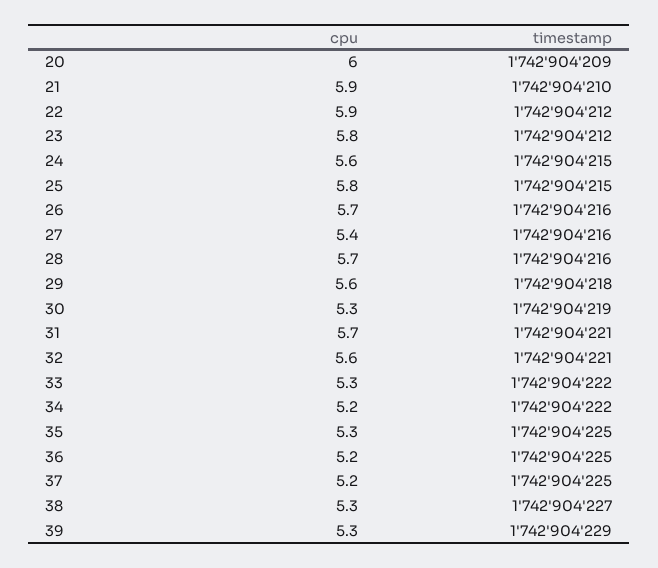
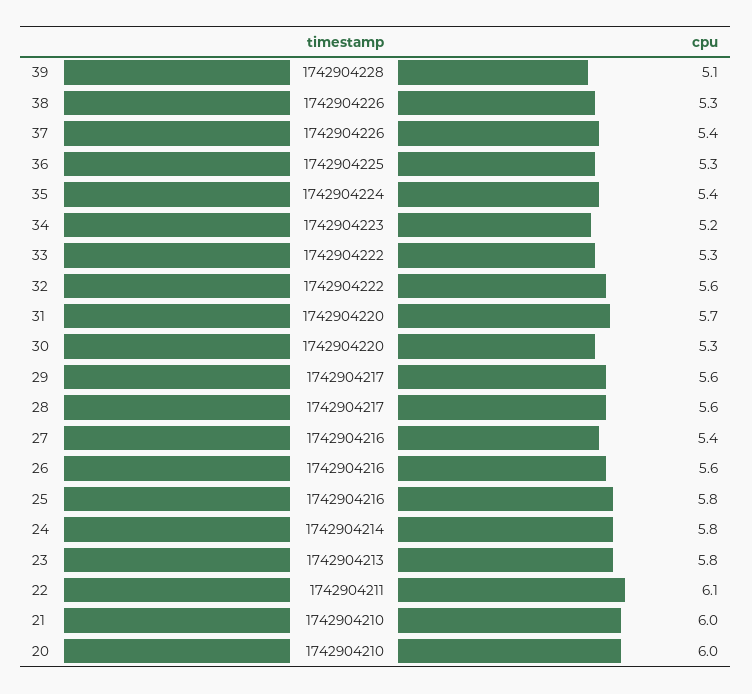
  {
    "cpu": {
      "20": 6,
-     "21": 5.9,
+     "21": 6,
-     "22": 5.9,
+     "22": 6.1,
      "23": 5.8,
-     "24": 5.6,
+     "24": 5.8,
      "25": 5.8,
-     "26": 5.7,
+     "26": 5.6,
      "27": 5.4,
-     "28": 5.7,
+     "28": 5.6,
      "29": 5.6,
      "30": 5.3,
      "31": 5.7,
      "32": 5.6,
      "33": 5.3,
      "34": 5.2,
-     "35": 5.3,
+     "35": 5.4,
-     "36": 5.2,
+     "36": 5.3,
-     "37": 5.2,
+     "37": 5.4,
      "38": 5.3,
-     "39": 5.3
+     "39": 5.1
    },
    "timestamp": {
-     "20": 1742904209,
+     "20": 1742904210,
      "21": 1742904210,
-     "22": 1742904212,
+     "22": 1742904211,
-     "23": 1742904212,
+     "23": 1742904213,
-     "24": 1742904215,
+     "24": 1742904214,
-     "25": 1742904215,
+     "25": 1742904216,
      "26": 1742904216,
      "27": 1742904216,
-     "28": 1742904216,
+     "28": 1742904217,
-     "29": 1742904218,
+     "29": 1742904217,
-     "30": 1742904219,
+     "30": 1742904220,
-     "31": 1742904221,
+     "31": 1742904220,
-     "32": 1742904221,
+     "32": 1742904222,
      "33": 1742904222,
-     "34": 1742904222,
+     "34": 1742904223,
-     "35": 1742904225,
+     "35": 1742904224,
      "36": 1742904225,
-     "37": 1742904225,
+     "37": 1742904226,
-     "38": 1742904227,
+     "38": 1742904226,
-     "39": 1742904229
+     "39": 1742904228
    }
  }

